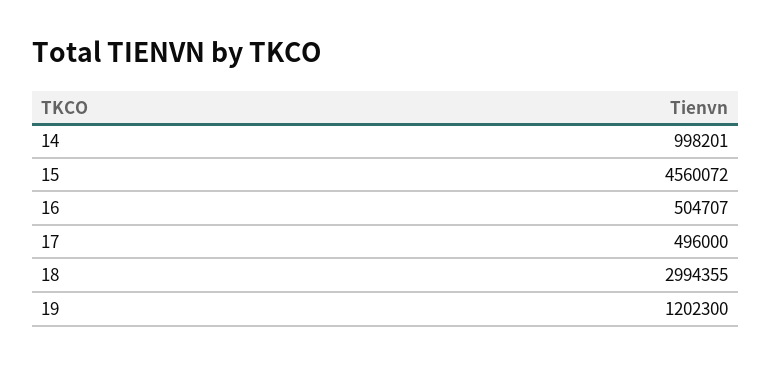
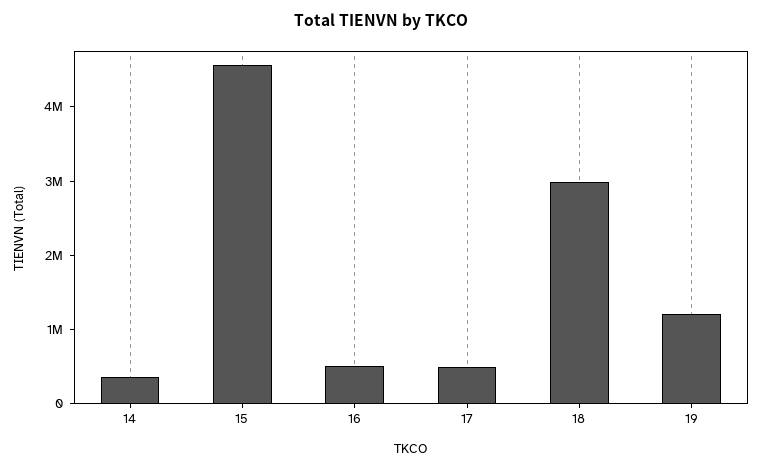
  {
-   "14": 998201,
+   "14": 400000,
    "15": 4560072,
    "16": 504707,
    "17": 496000,
    "18": 2994355,
    "19": 1202300
  }

